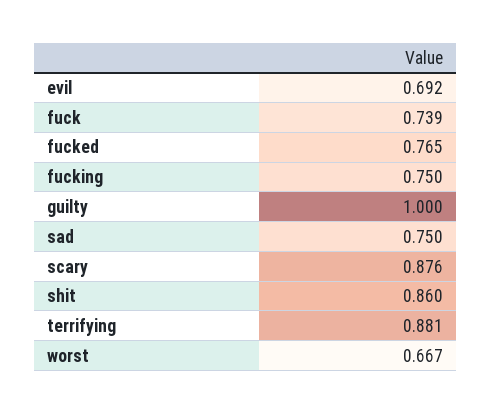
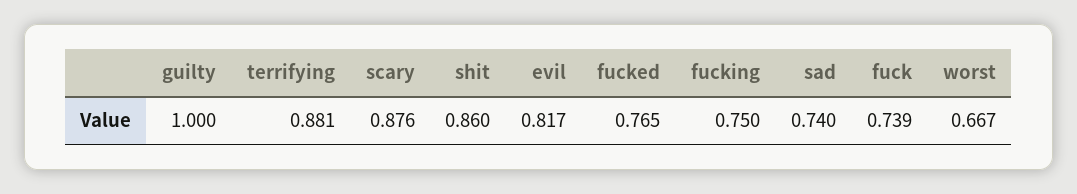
  {
-   "evil": 0.692,
+   "evil": 0.817,
    "fuck": 0.739,
    "fucked": 0.765,
    "fucking": 0.75,
    "guilty": 1,
-   "sad": 0.75,
+   "sad": 0.74,
    "scary": 0.876,
    "shit": 0.86,
    "terrifying": 0.881,
    "worst": 0.667
  }

